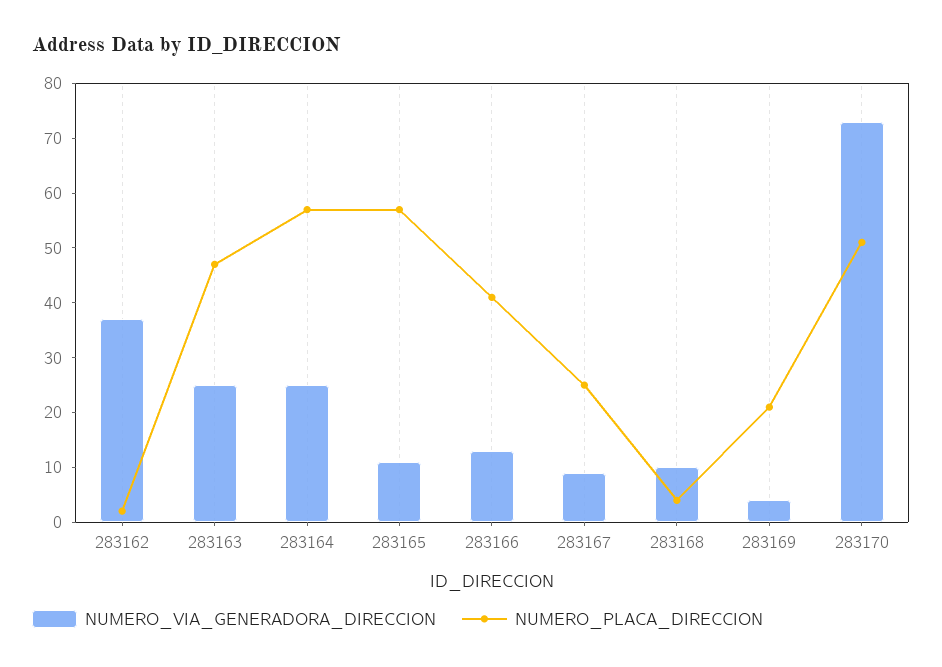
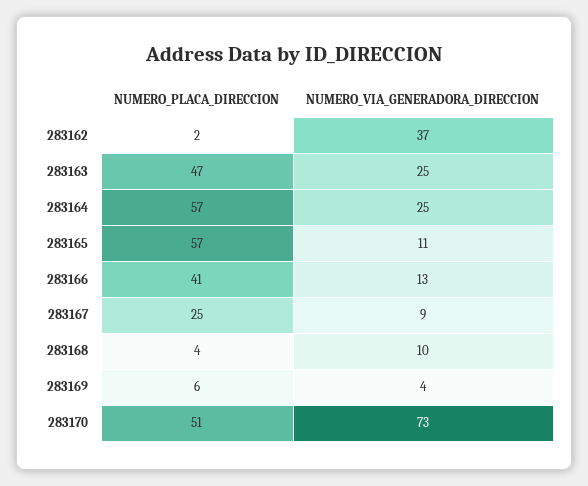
  {
    "NUMERO_VIA_GENERADORA_DIRECCION": {
      "283162": 37,
      "283163": 25,
      "283164": 25,
      "283165": 11,
      "283166": 13,
      "283167": 9,
      "283168": 10,
      "283169": 4,
      "283170": 73
    },
    "NUMERO_PLACA_DIRECCION": {
      "283162": 2,
      "283163": 47,
      "283164": 57,
      "283165": 57,
      "283166": 41,
      "283167": 25,
      "283168": 4,
-     "283169": 20,
+     "283169": 6,
      "283170": 51
    }
  }

